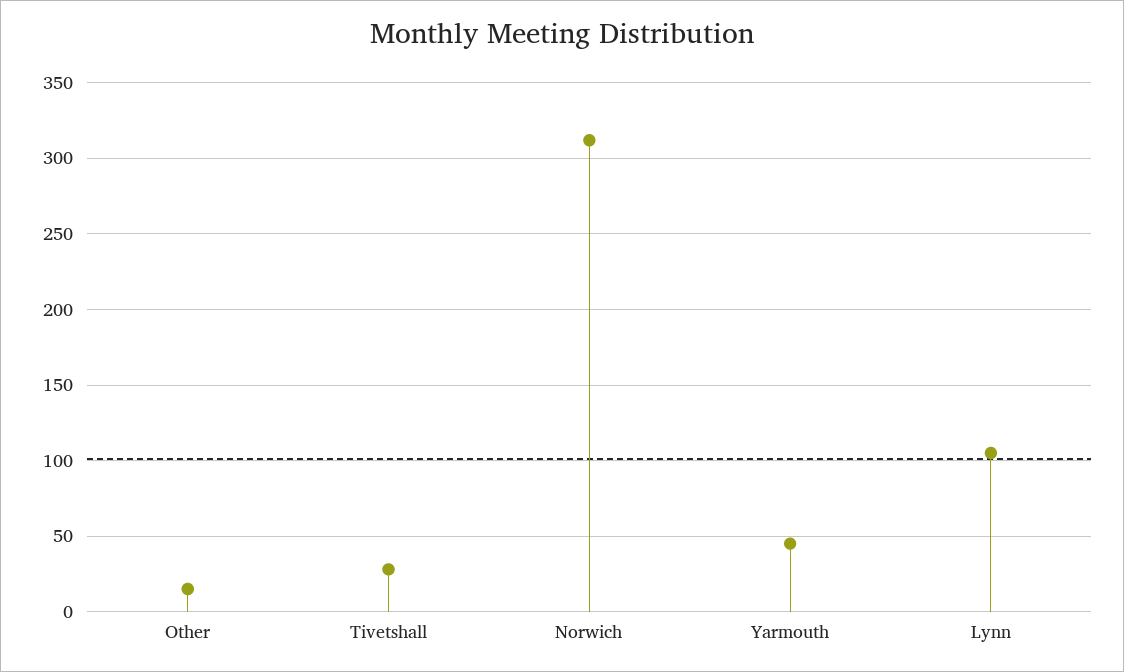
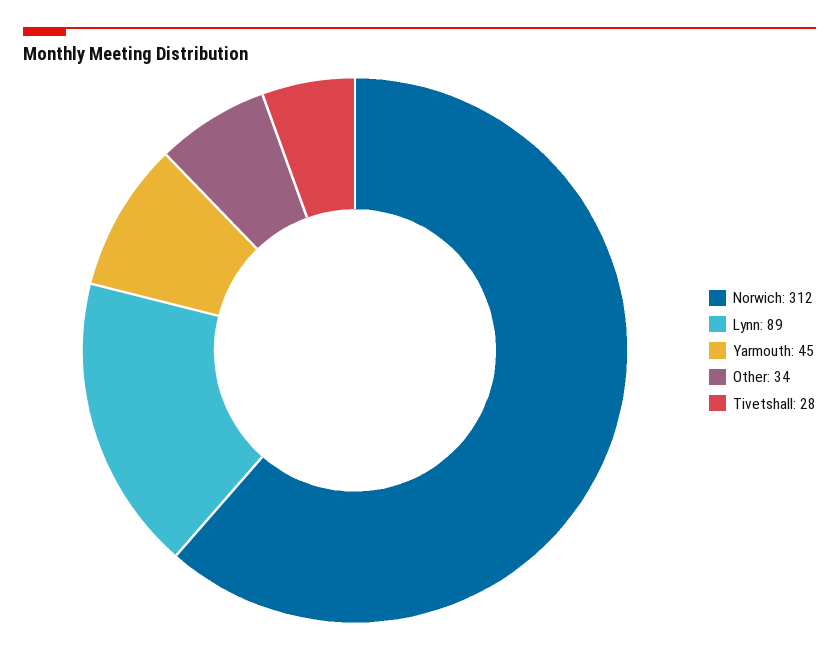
  {
-   "Other": 15,
+   "Other": 34,
    "Tivetshall": 28,
    "Norwich": 312,
    "Yarmouth": 45,
-   "Lynn": 105
+   "Lynn": 89
  }

